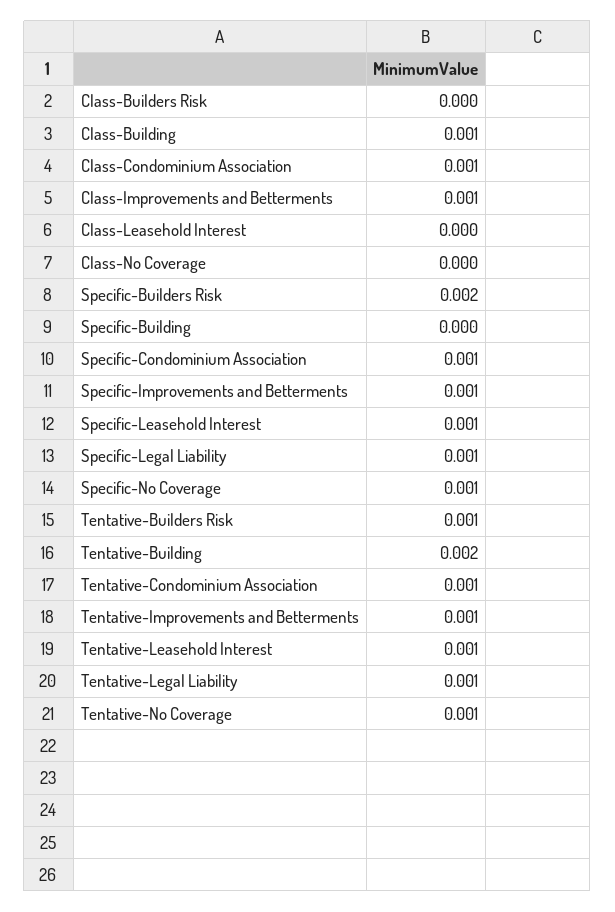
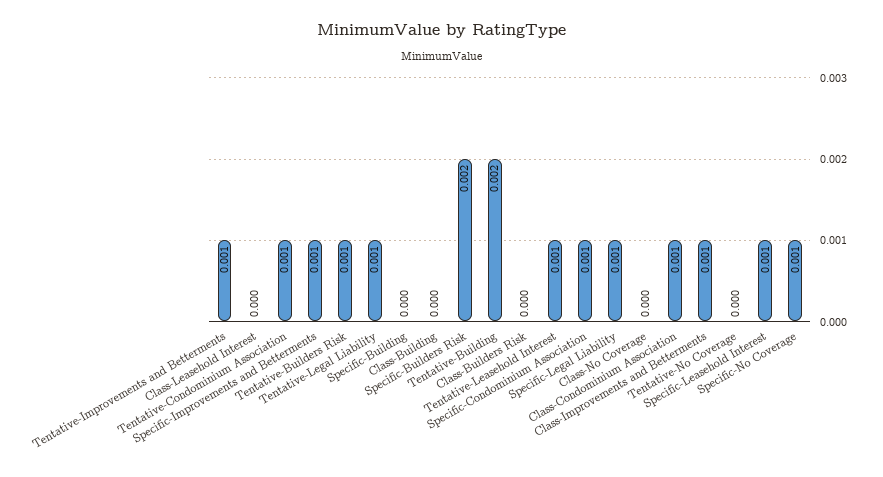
  {
    "Class-Builders Risk": 0,
-   "Class-Building": 0.001,
+   "Class-Building": 0,
    "Class-Condominium Association": 0.001,
    "Class-Improvements and Betterments": 0.001,
    "Class-Leasehold Interest": 0,
    "Class-No Coverage": 0,
    "Specific-Builders Risk": 0.002,
    "Specific-Building": 0,
    "Specific-Condominium Association": 0.001,
    "Specific-Improvements and Betterments": 0.001,
    "Specific-Leasehold Interest": 0.001,
    "Specific-Legal Liability": 0.001,
    "Specific-No Coverage": 0.001,
    "Tentative-Builders Risk": 0.001,
    "Tentative-Building": 0.002,
    "Tentative-Condominium Association": 0.001,
    "Tentative-Improvements and Betterments": 0.001,
    "Tentative-Leasehold Interest": 0.001,
    "Tentative-Legal Liability": 0.001,
-   "Tentative-No Coverage": 0.001
+   "Tentative-No Coverage": 0
  }

